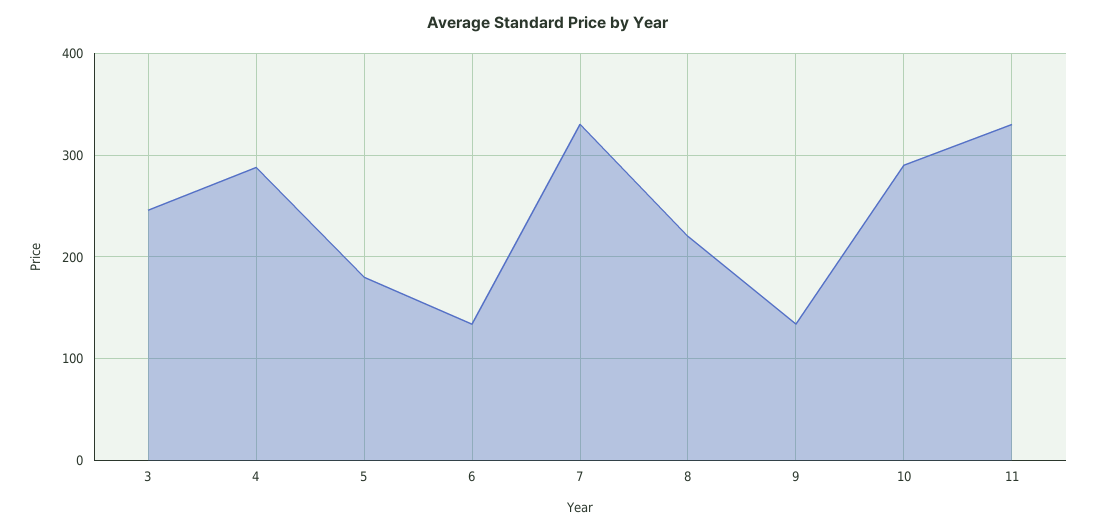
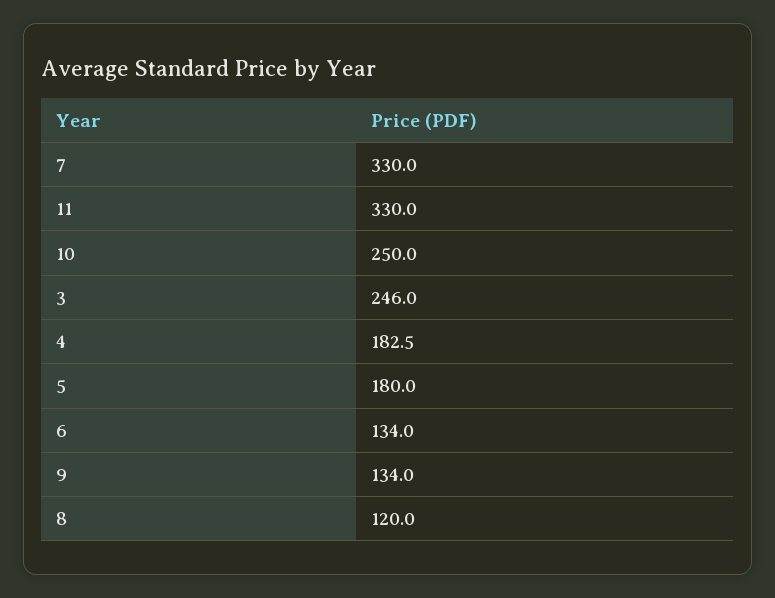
  {
    "3": 246,
-   "4": 290,
+   "4": 182.5,
    "5": 180,
    "6": 134,
    "7": 330,
-   "8": 220,
+   "8": 120,
    "9": 134,
-   "10": 290,
+   "10": 250,
    "11": 330
  }

